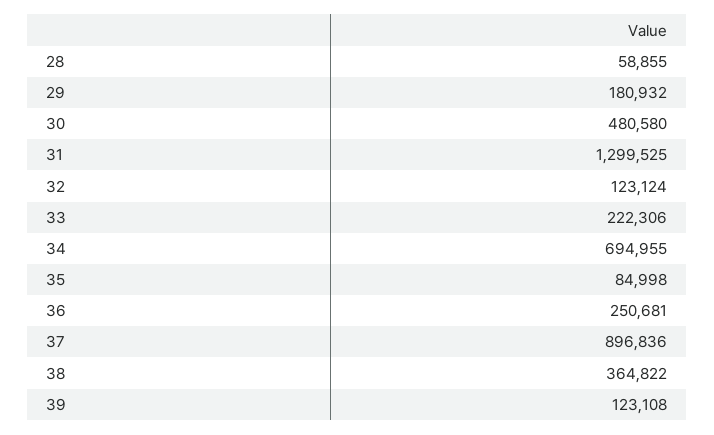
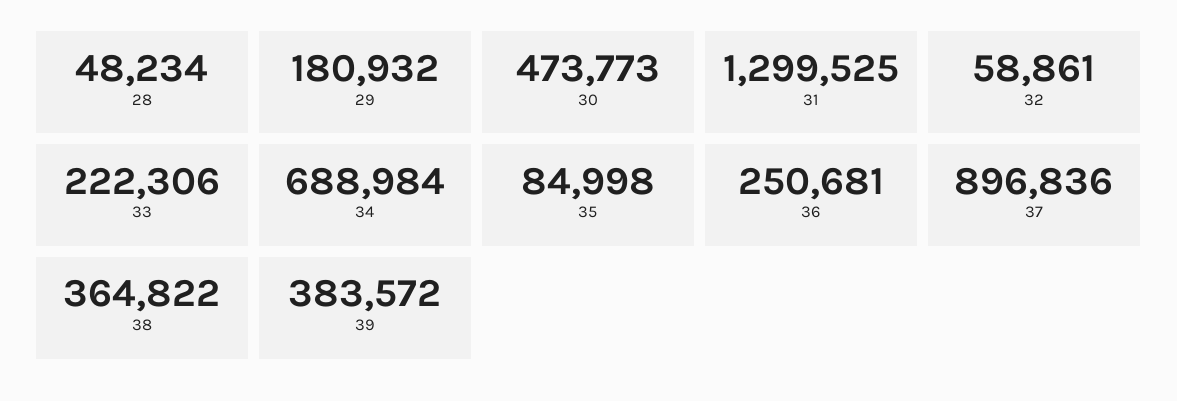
  {
-   "28": 58855,
+   "28": 48234,
    "29": 180932,
-   "30": 480580,
+   "30": 473773,
    "31": 1299525,
-   "32": 123124,
+   "32": 58861,
    "33": 222306,
-   "34": 694955,
+   "34": 688984,
    "35": 84998,
    "36": 250681,
    "37": 896836,
    "38": 364822,
-   "39": 123108
+   "39": 383572
  }

